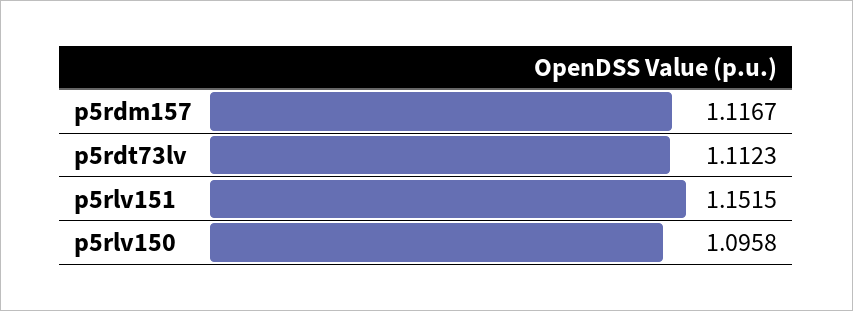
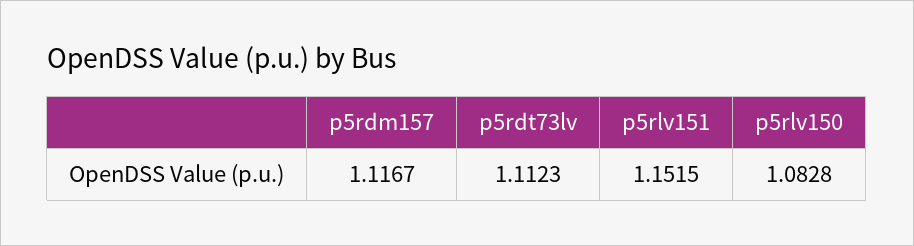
  {
    "p5rdm157": 1.1167,
    "p5rdt73lv": 1.1123,
    "p5rlv151": 1.1515,
-   "p5rlv150": 1.0958
+   "p5rlv150": 1.0828
  }

